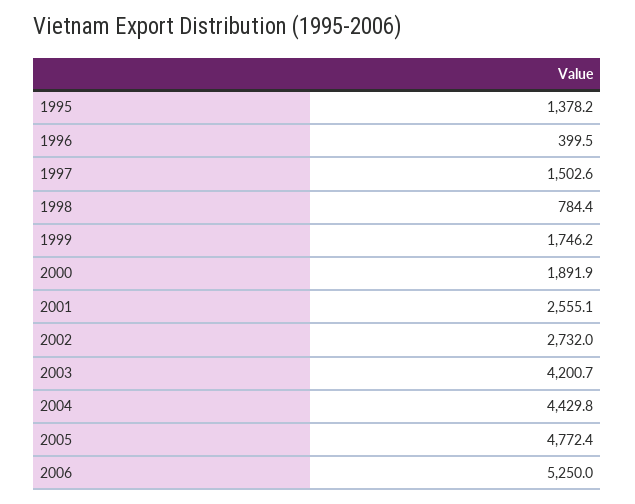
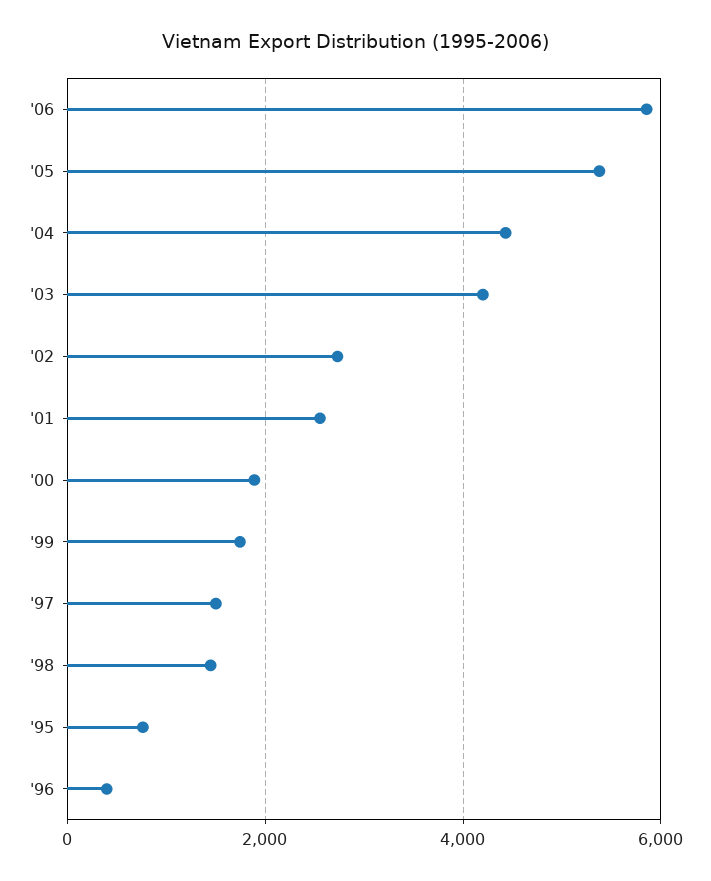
  {
-   "1995": 1378.2,
+   "1995": 800,
    "1996": 399.5,
    "1997": 1502.6,
-   "1998": 784.4,
+   "1998": 1400,
    "1999": 1746.2,
    "2000": 1891.9,
    "2001": 2555.1,
    "2002": 2732,
    "2003": 4200.7,
    "2004": 4429.8,
-   "2005": 4772.4,
+   "2005": 5400,
-   "2006": 5250
+   "2006": 5800
  }

